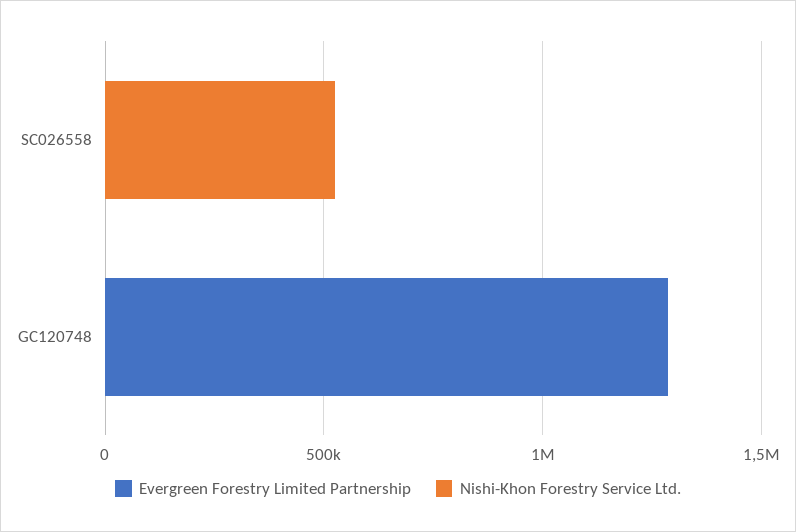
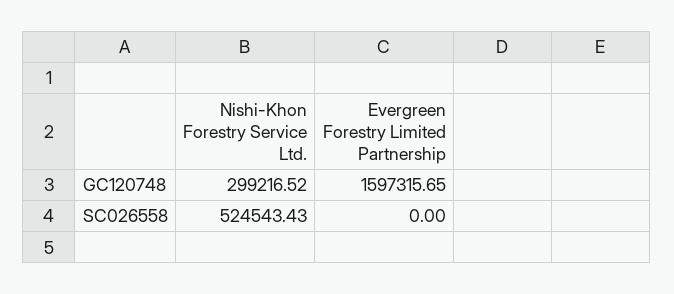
  {
    "Evergreen Forestry Limited Partnership": {
      "SC026558": 0,
-     "GC120748": 1300000
+     "GC120748": 1597315.65
    },
    "Nishi-Khon Forestry Service Ltd.": {
      "SC026558": 524543.43,
-     "GC120748": 0
+     "GC120748": 299216.52
    }
  }

